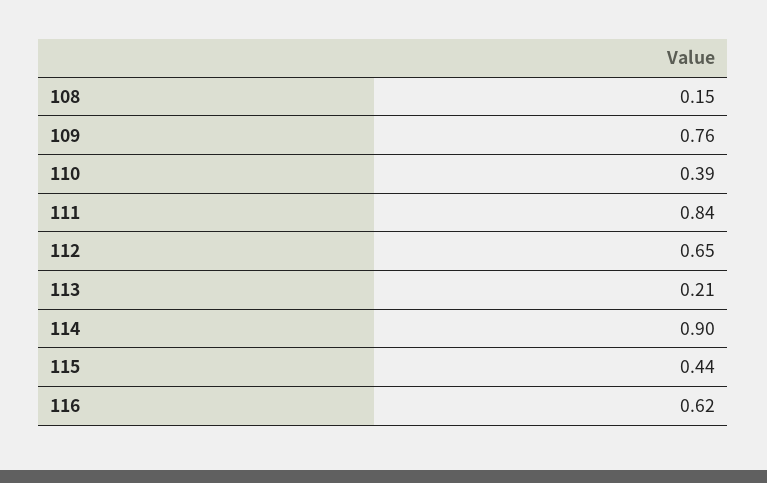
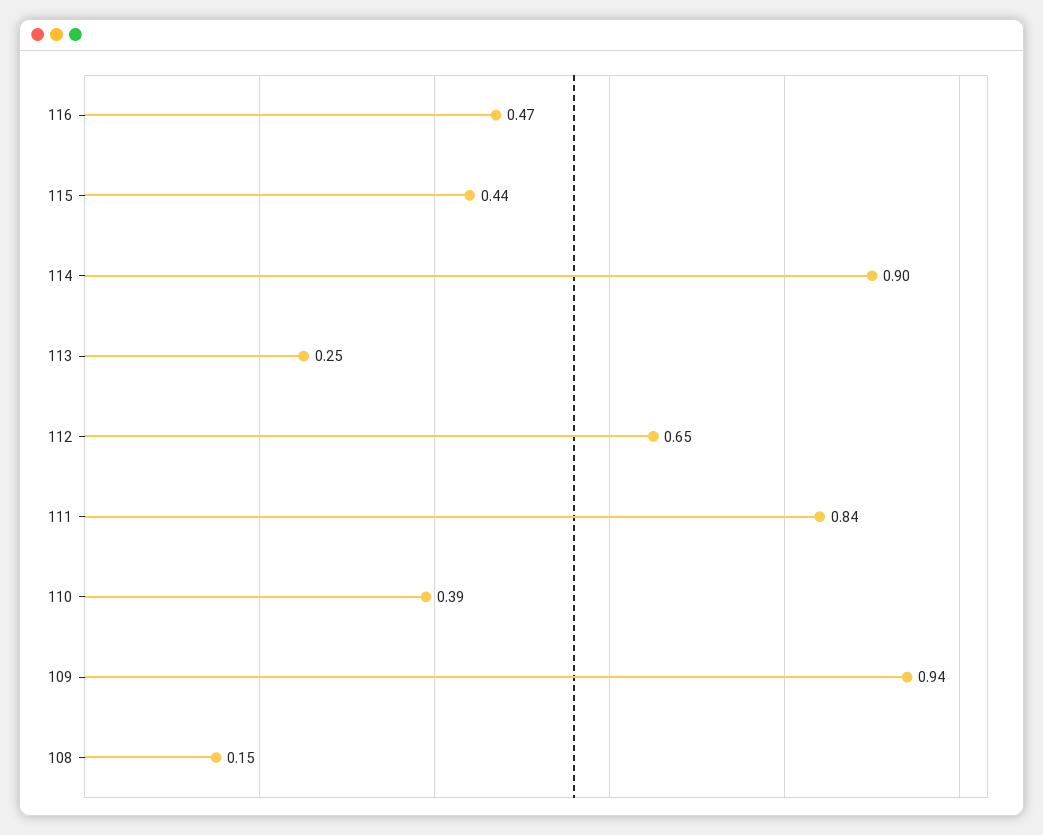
  {
    "108": 0.15,
-   "109": 0.76,
+   "109": 0.94,
    "110": 0.39,
    "111": 0.84,
    "112": 0.65,
-   "113": 0.21,
+   "113": 0.25,
    "114": 0.9,
    "115": 0.44,
-   "116": 0.62
+   "116": 0.47
  }

